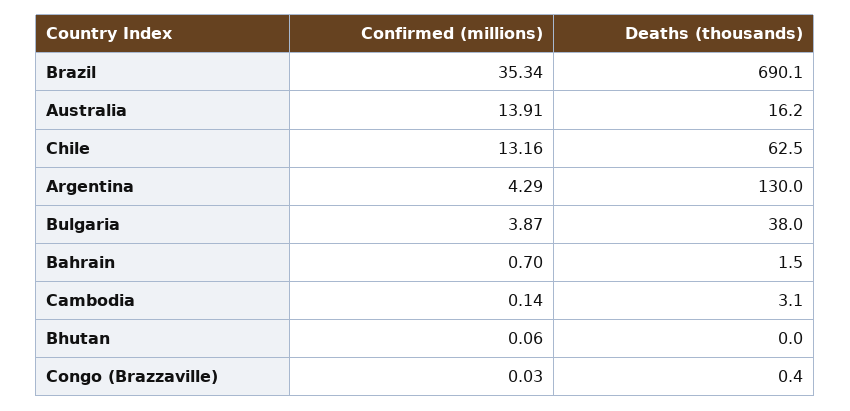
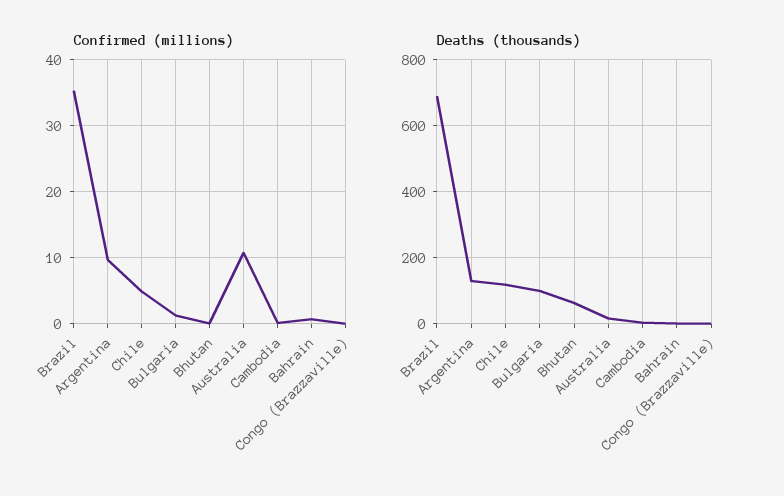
  {
    "Confirmed (millions)": {
      "Brazil": 35.34,
-     "Australia": 13.91,
+     "Australia": 11,
-     "Chile": 13.16,
+     "Chile": 5,
-     "Argentina": 4.29,
+     "Argentina": 10,
-     "Bulgaria": 3.87,
+     "Bulgaria": 1,
      "Bahrain": 0.7,
      "Cambodia": 0.14,
      "Bhutan": 0.06,
      "Congo (Brazzaville)": 0.03
    },
    "Deaths (thousands)": {
      "Brazil": 690.1,
      "Australia": 16.2,
-     "Chile": 62.5,
+     "Chile": 120,
      "Argentina": 130,
-     "Bulgaria": 38,
+     "Bulgaria": 100,
      "Bahrain": 1.5,
      "Cambodia": 3.1,
-     "Bhutan": 0,
+     "Bhutan": 60,
      "Congo (Brazzaville)": 0.4
    }
  }

